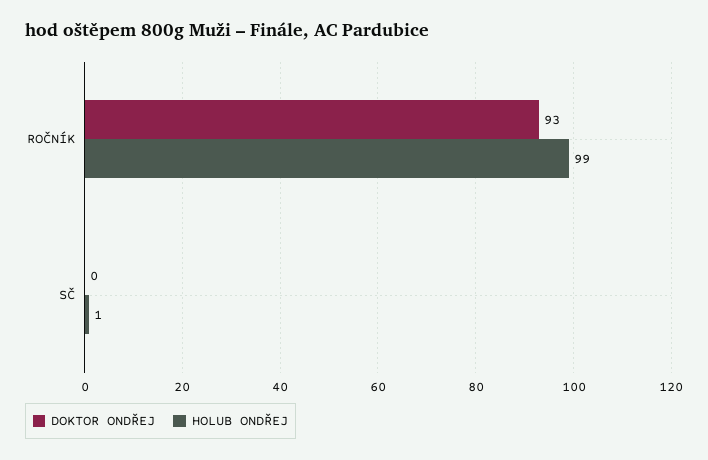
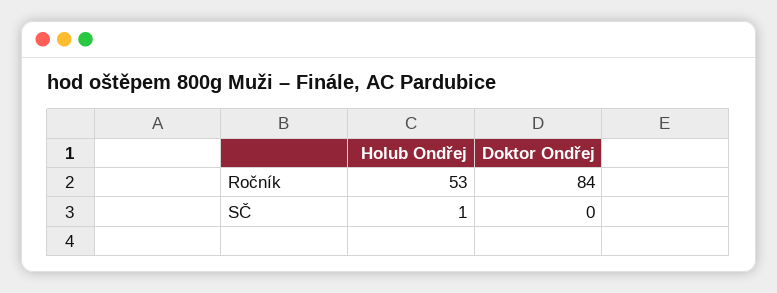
  {
    "DOKTOR ONDŘEJ": {
-     "ROČNÍK": 93,
+     "ROČNÍK": 84,
      "SČ": 0
    },
    "HOLUB ONDŘEJ": {
-     "ROČNÍK": 99,
+     "ROČNÍK": 53,
      "SČ": 1
    }
  }

